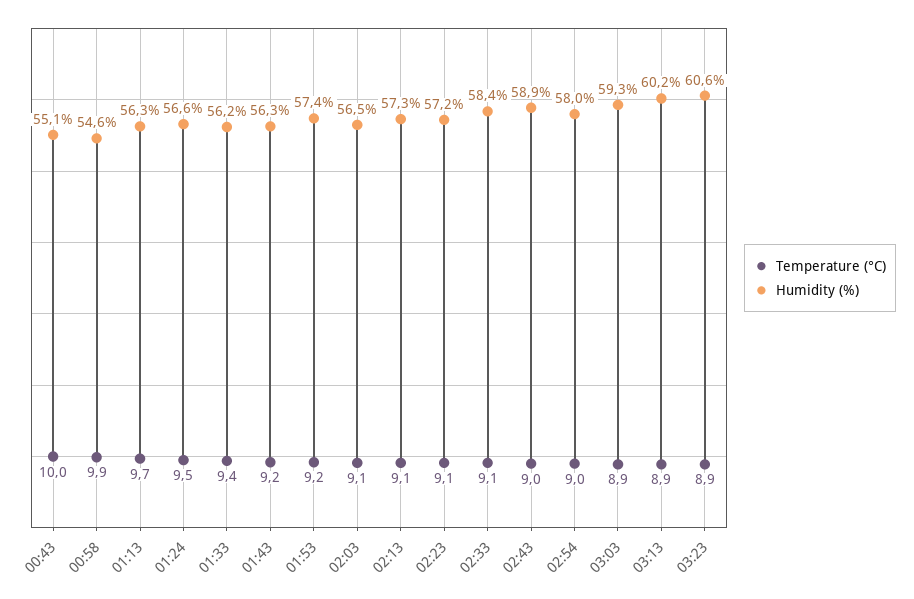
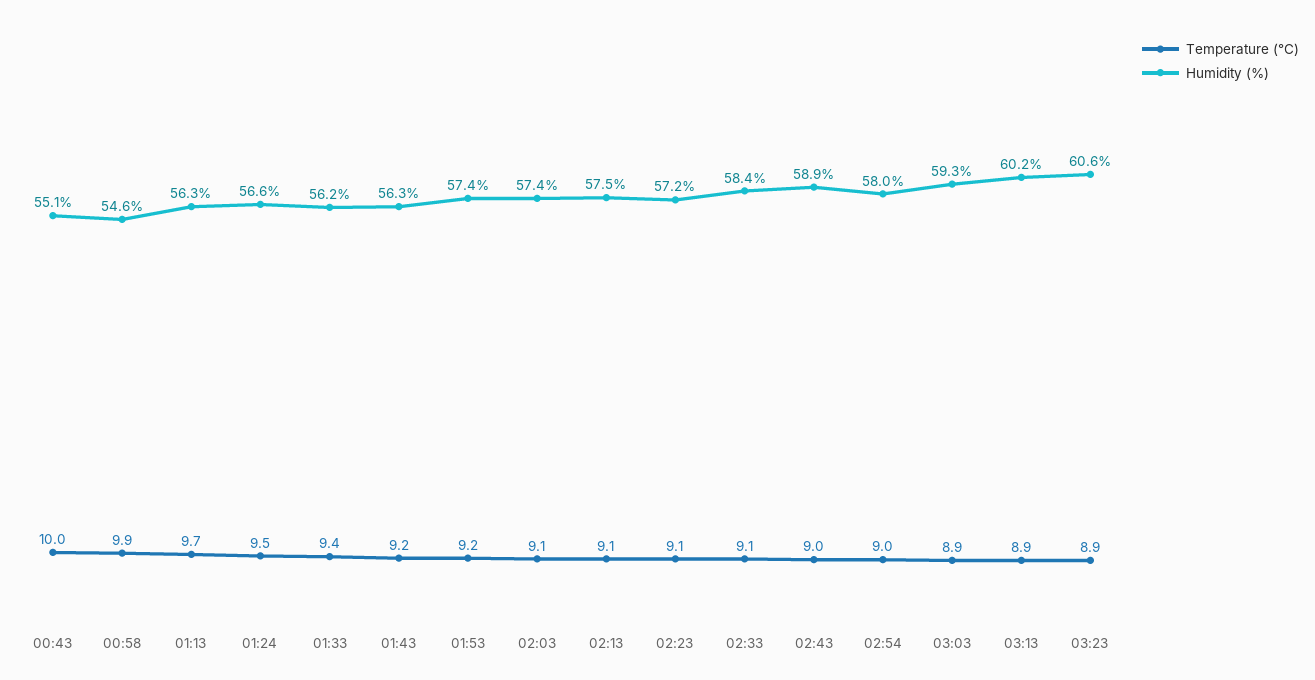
  {
    "Temperature (°C)": {
      "00:43": 10,
      "00:58": 9.9,
      "01:13": 9.7,
      "01:24": 9.5,
      "01:33": 9.4,
      "01:43": 9.2,
      "01:53": 9.2,
      "02:03": 9.1,
      "02:13": 9.1,
      "02:23": 9.1,
      "02:33": 9.1,
      "02:43": 9,
      "02:54": 9,
      "03:03": 8.9,
      "03:13": 8.9,
      "03:23": 8.9
    },
    "Humidity (%)": {
      "00:43": 55.1,
      "00:58": 54.6,
      "01:13": 56.3,
      "01:24": 56.6,
      "01:33": 56.2,
      "01:43": 56.3,
      "01:53": 57.4,
-     "02:03": 56.5,
+     "02:03": 57.4,
-     "02:13": 57.3,
+     "02:13": 57.5,
      "02:23": 57.2,
      "02:33": 58.4,
      "02:43": 58.9,
      "02:54": 58,
      "03:03": 59.3,
      "03:13": 60.2,
      "03:23": 60.6
    }
  }

